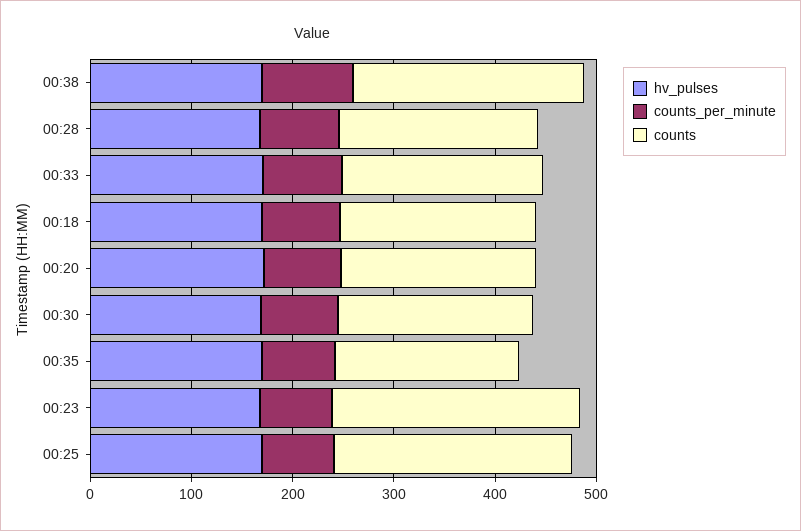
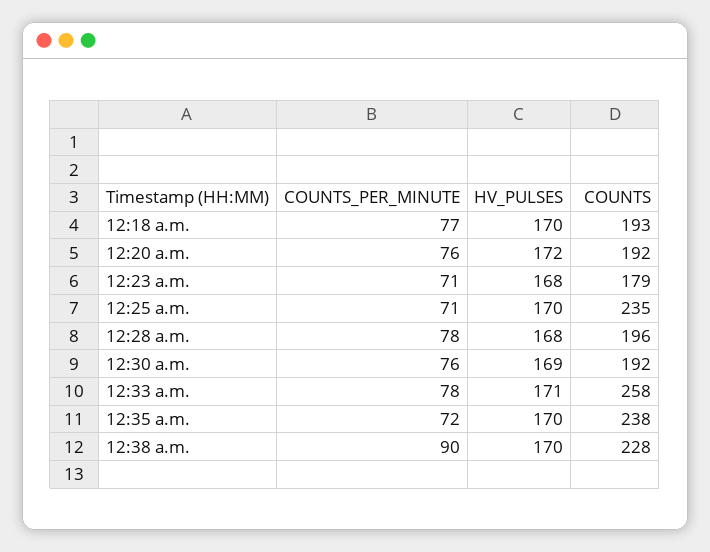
  {
    "hv_pulses": {
      "00:38": 170,
      "00:28": 168,
      "00:33": 171,
      "00:18": 170,
      "00:20": 172,
      "00:30": 169,
      "00:35": 170,
      "00:23": 168,
      "00:25": 170
    },
    "counts_per_minute": {
      "00:38": 90,
      "00:28": 78,
      "00:33": 78,
      "00:18": 77,
      "00:20": 76,
      "00:30": 76,
      "00:35": 72,
      "00:23": 71,
      "00:25": 71
    },
    "counts": {
      "00:38": 228,
      "00:28": 196,
-     "00:33": 200,
+     "00:33": 258,
      "00:18": 193,
      "00:20": 192,
      "00:30": 192,
-     "00:35": 180,
+     "00:35": 238,
-     "00:23": 240,
+     "00:23": 179,
      "00:25": 235
    }
  }

